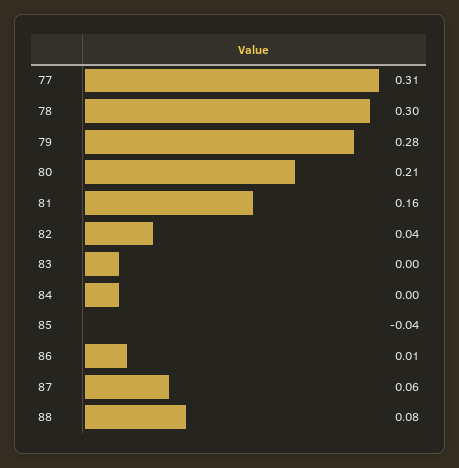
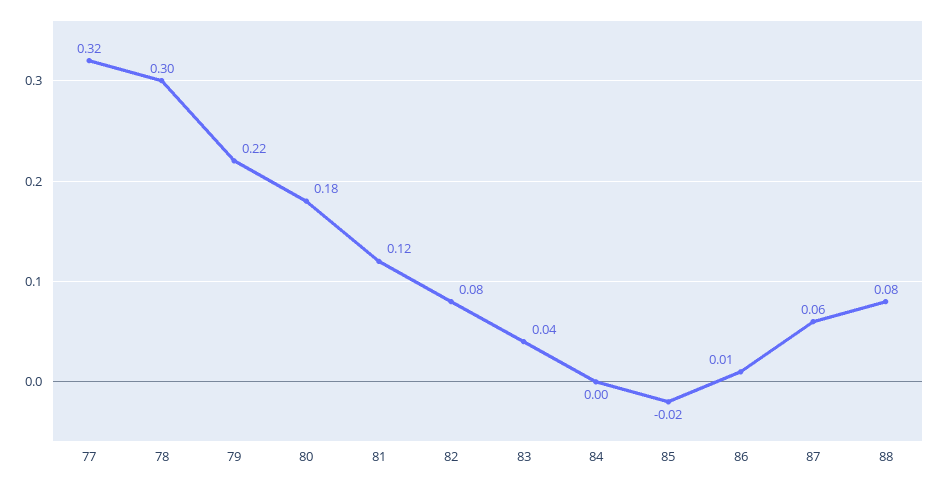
  {
-   "77": 0.31,
+   "77": 0.32,
    "78": 0.3,
-   "79": 0.28,
+   "79": 0.22,
-   "80": 0.21,
+   "80": 0.18,
-   "81": 0.16,
+   "81": 0.12,
-   "82": 0.04,
+   "82": 0.08,
-   "83": 0,
+   "83": 0.04,
    "84": 0,
-   "85": -0.04,
+   "85": -0.02,
    "86": 0.01,
    "87": 0.06,
    "88": 0.08
  }

